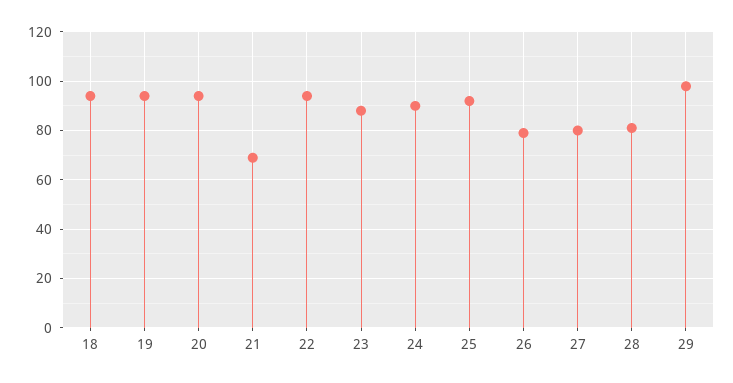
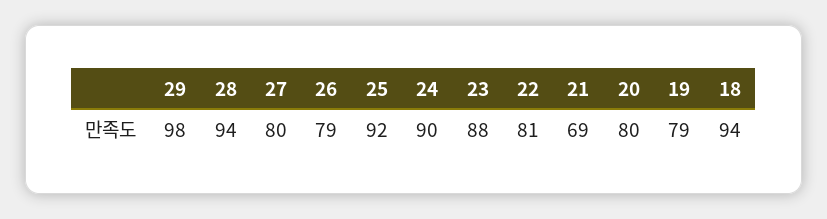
  {
    "18": 94,
-   "19": 95,
+   "19": 79,
-   "20": 95,
+   "20": 80,
    "21": 69,
-   "22": 95,
+   "22": 81,
    "23": 88,
    "24": 90,
    "25": 92,
    "26": 79,
    "27": 80,
-   "28": 80,
+   "28": 94,
    "29": 98
  }

